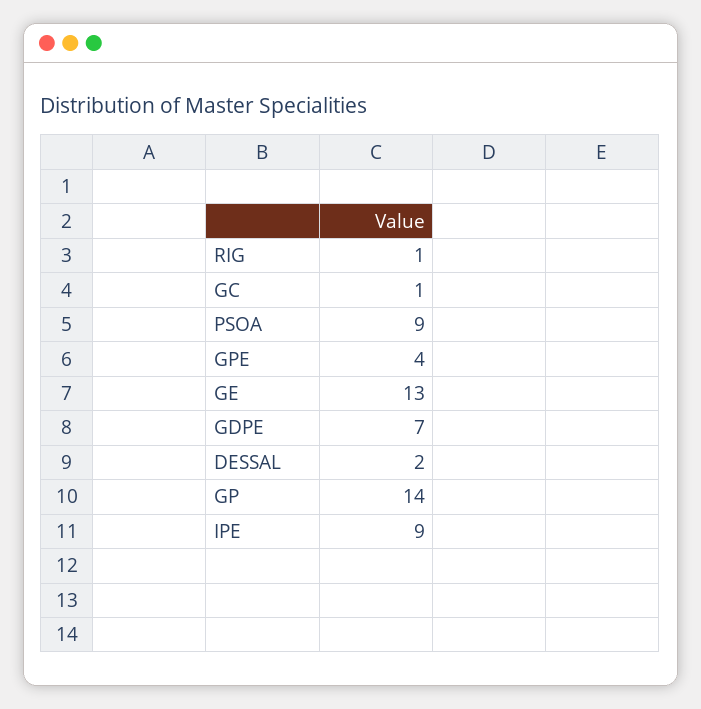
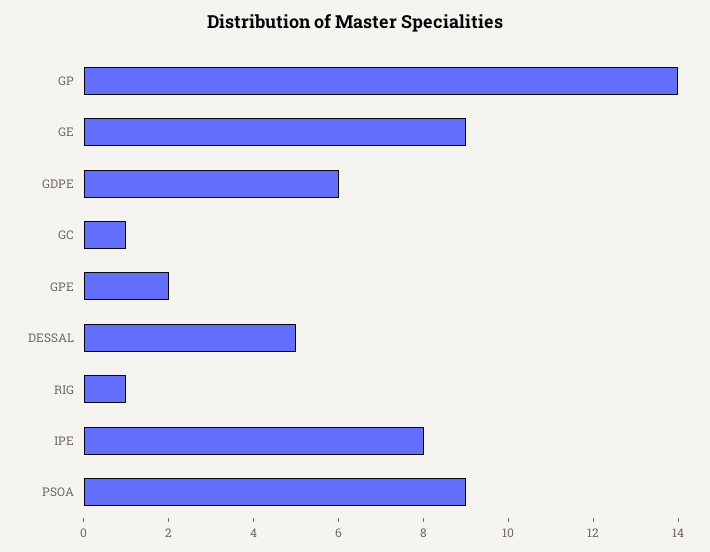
  {
    "RIG": 1,
    "GC": 1,
    "PSOA": 9,
-   "GPE": 4,
+   "GPE": 2,
-   "GE": 13,
+   "GE": 9,
-   "GDPE": 7,
+   "GDPE": 6,
-   "DESSAL": 2,
+   "DESSAL": 5,
    "GP": 14,
-   "IPE": 9
+   "IPE": 8
  }

